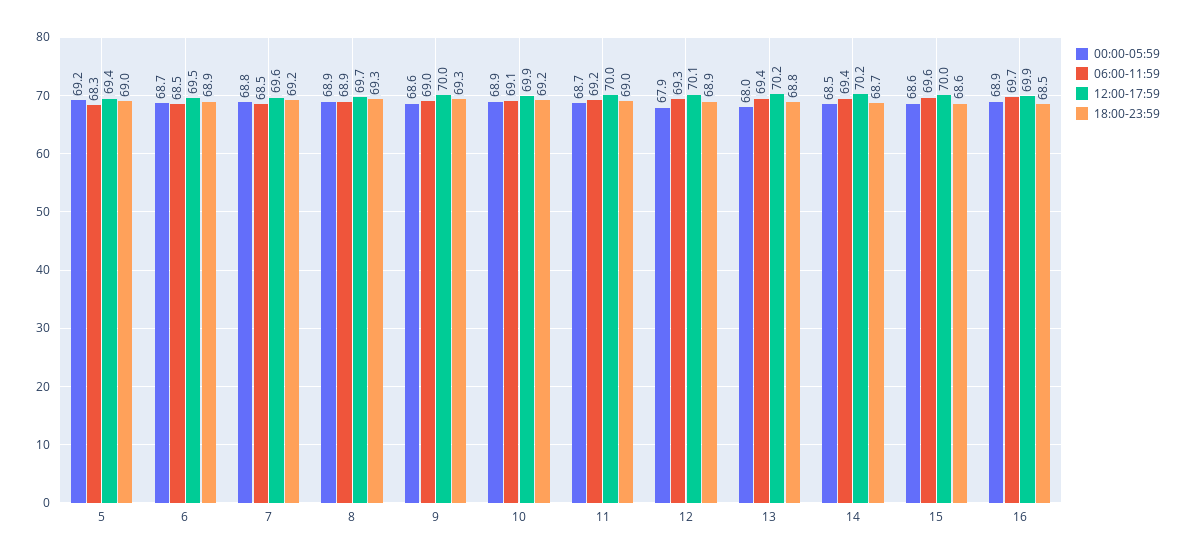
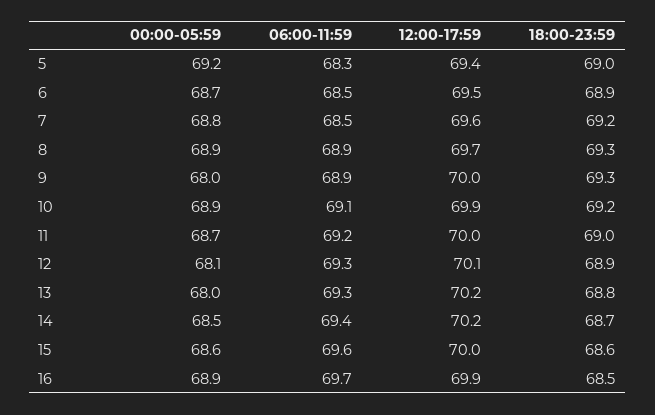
  {
    "00:00-05:59": {
      "5": 69.2,
      "6": 68.7,
      "7": 68.8,
      "8": 68.9,
-     "9": 68.6,
+     "9": 68,
      "10": 68.9,
      "11": 68.7,
-     "12": 67.9,
+     "12": 68.1,
      "13": 68,
      "14": 68.5,
      "15": 68.6,
      "16": 68.9
    },
    "06:00-11:59": {
      "5": 68.3,
      "6": 68.5,
      "7": 68.5,
      "8": 68.9,
-     "9": 69,
+     "9": 68.9,
      "10": 69.1,
      "11": 69.2,
      "12": 69.3,
-     "13": 69.4,
+     "13": 69.3,
      "14": 69.4,
      "15": 69.6,
      "16": 69.7
    },
    "12:00-17:59": {
      "5": 69.4,
      "6": 69.5,
      "7": 69.6,
      "8": 69.7,
      "9": 70,
      "10": 69.9,
      "11": 70,
      "12": 70.1,
      "13": 70.2,
      "14": 70.2,
      "15": 70,
      "16": 69.9
    },
    "18:00-23:59": {
      "5": 69,
      "6": 68.9,
      "7": 69.2,
      "8": 69.3,
      "9": 69.3,
      "10": 69.2,
      "11": 69,
      "12": 68.9,
      "13": 68.8,
      "14": 68.7,
      "15": 68.6,
      "16": 68.5
    }
  }

